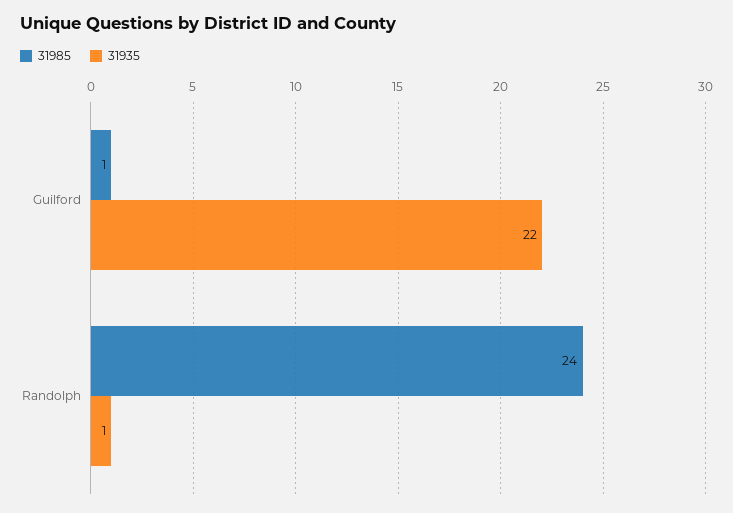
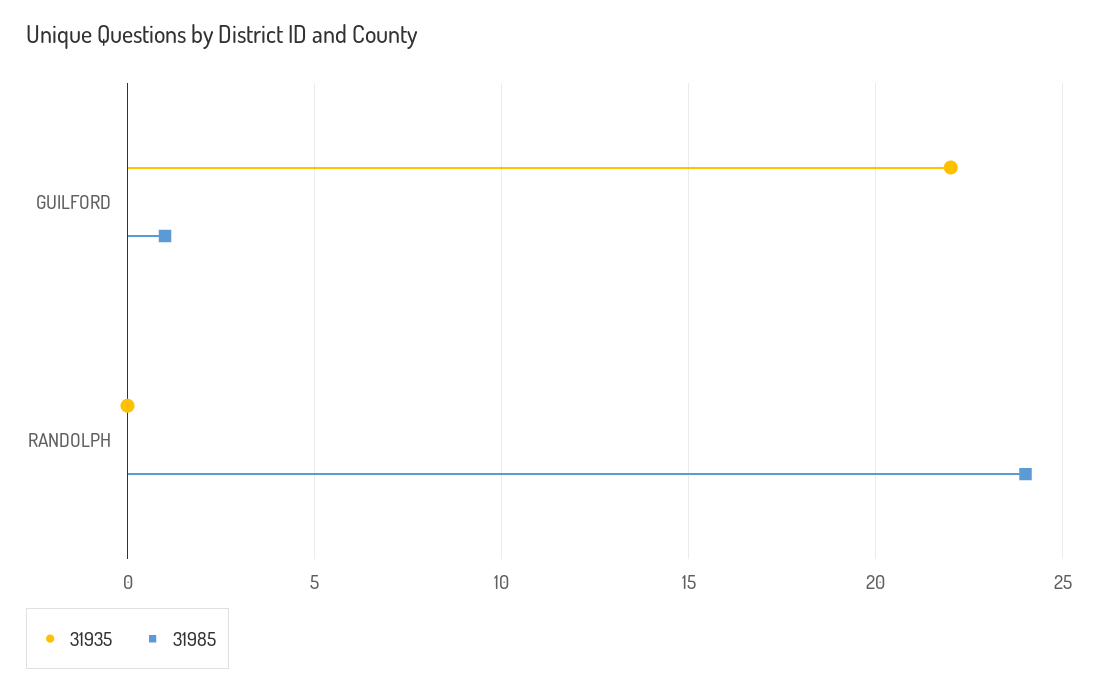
  {
    "31985": {
      "Guilford": 1,
      "Randolph": 24
    },
    "31935": {
      "Guilford": 22,
-     "Randolph": 1
+     "Randolph": 0
    }
  }

